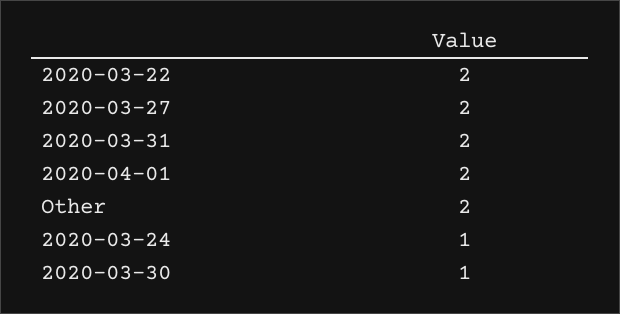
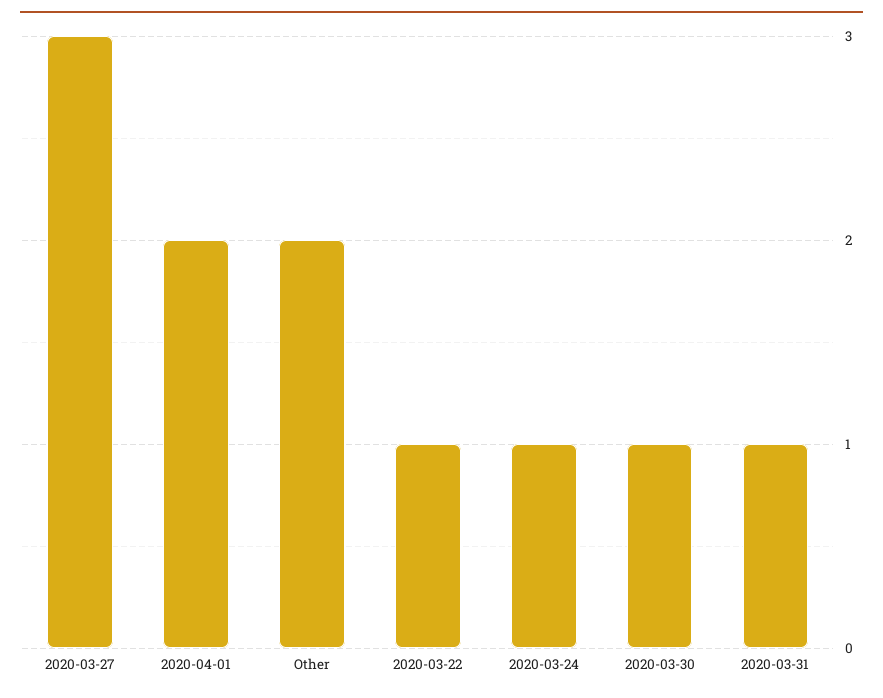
  {
-   "2020-03-22": 2,
+   "2020-03-22": 1,
-   "2020-03-27": 2,
+   "2020-03-27": 3,
-   "2020-03-31": 2,
+   "2020-03-31": 1,
    "2020-04-01": 2,
    "Other": 2,
    "2020-03-24": 1,
    "2020-03-30": 1
  }

